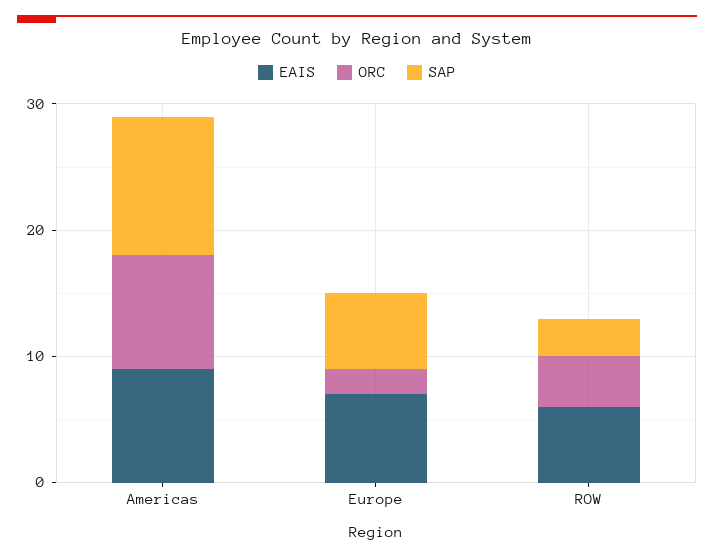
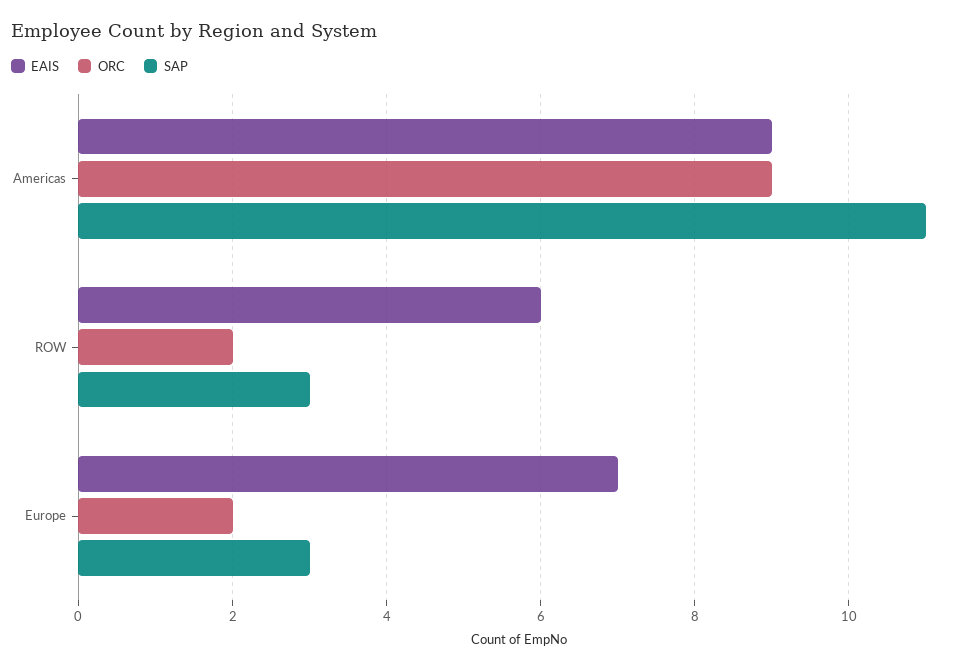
  {
    "EAIS": {
      "Americas": 9,
      "Europe": 7,
      "ROW": 6
    },
    "ORC": {
      "Americas": 9,
      "Europe": 2,
-     "ROW": 4
+     "ROW": 2
    },
    "SAP": {
      "Americas": 11,
-     "Europe": 6,
+     "Europe": 3,
      "ROW": 3
    }
  }

